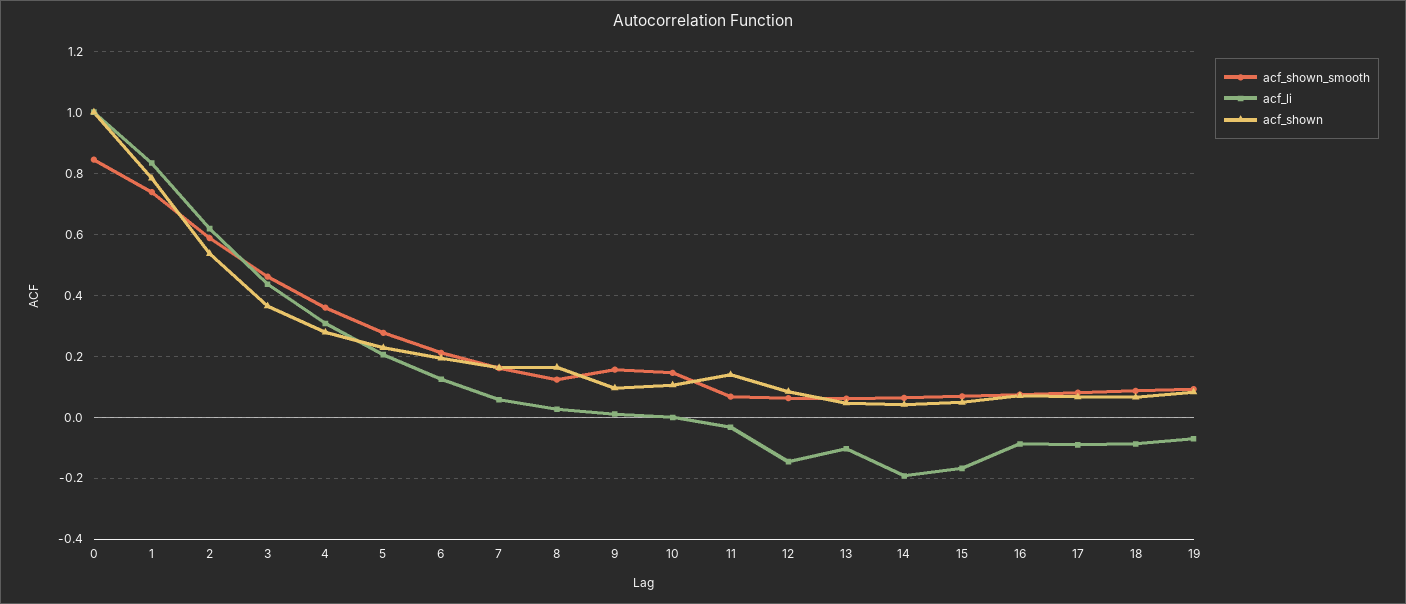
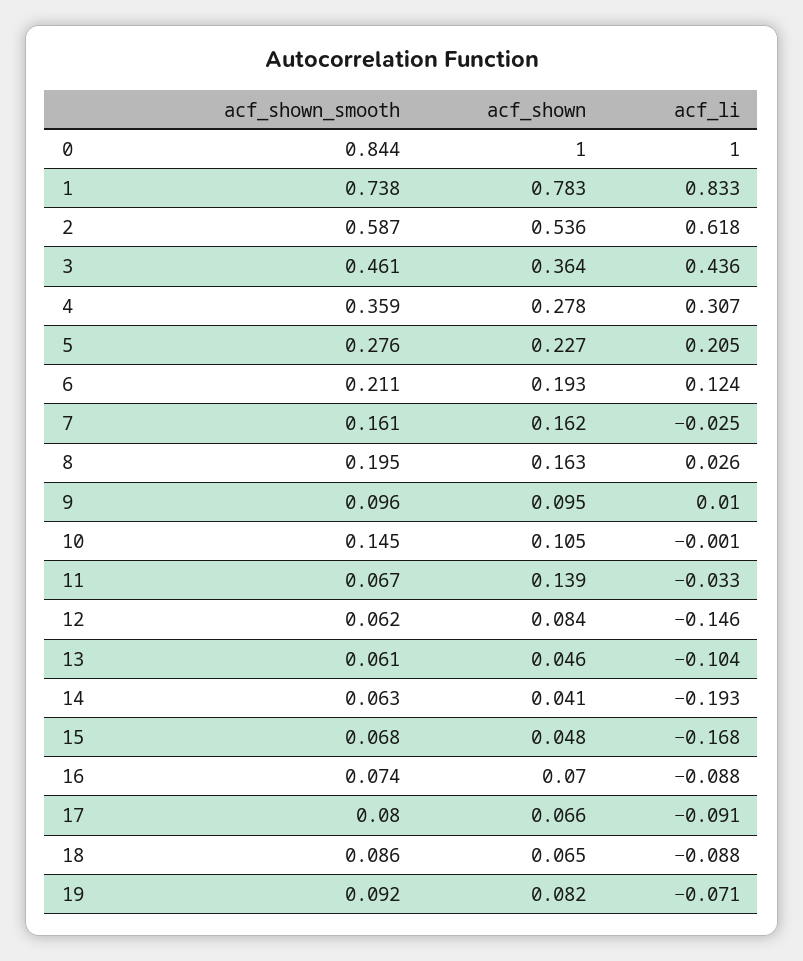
  {
    "acf_shown_smooth": {
      "0": 0.844,
      "1": 0.738,
      "2": 0.587,
      "3": 0.461,
      "4": 0.359,
      "5": 0.276,
      "6": 0.211,
      "7": 0.161,
-     "8": 0.12,
+     "8": 0.195,
-     "9": 0.16,
+     "9": 0.096,
      "10": 0.145,
      "11": 0.067,
      "12": 0.062,
      "13": 0.061,
      "14": 0.063,
      "15": 0.068,
      "16": 0.074,
      "17": 0.08,
      "18": 0.086,
      "19": 0.092
    },
    "acf_li": {
      "0": 1,
      "1": 0.833,
      "2": 0.618,
      "3": 0.436,
      "4": 0.307,
      "5": 0.205,
      "6": 0.124,
-     "7": 0.06,
+     "7": -0.025,
      "8": 0.026,
      "9": 0.01,
      "10": -0.001,
      "11": -0.033,
      "12": -0.146,
      "13": -0.104,
      "14": -0.193,
      "15": -0.168,
      "16": -0.088,
      "17": -0.091,
      "18": -0.088,
      "19": -0.071
    },
    "acf_shown": {
      "0": 1,
      "1": 0.783,
      "2": 0.536,
      "3": 0.364,
      "4": 0.278,
      "5": 0.227,
      "6": 0.193,
      "7": 0.162,
      "8": 0.163,
      "9": 0.095,
      "10": 0.105,
      "11": 0.139,
      "12": 0.084,
      "13": 0.046,
      "14": 0.041,
      "15": 0.048,
      "16": 0.07,
      "17": 0.066,
      "18": 0.065,
      "19": 0.082
    }
  }

